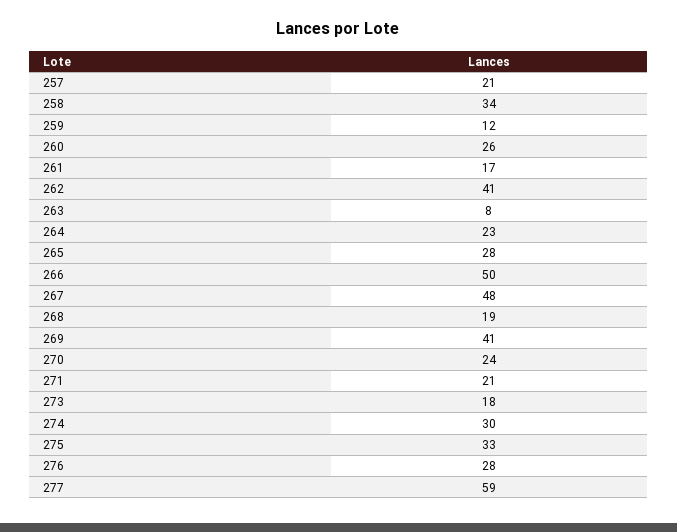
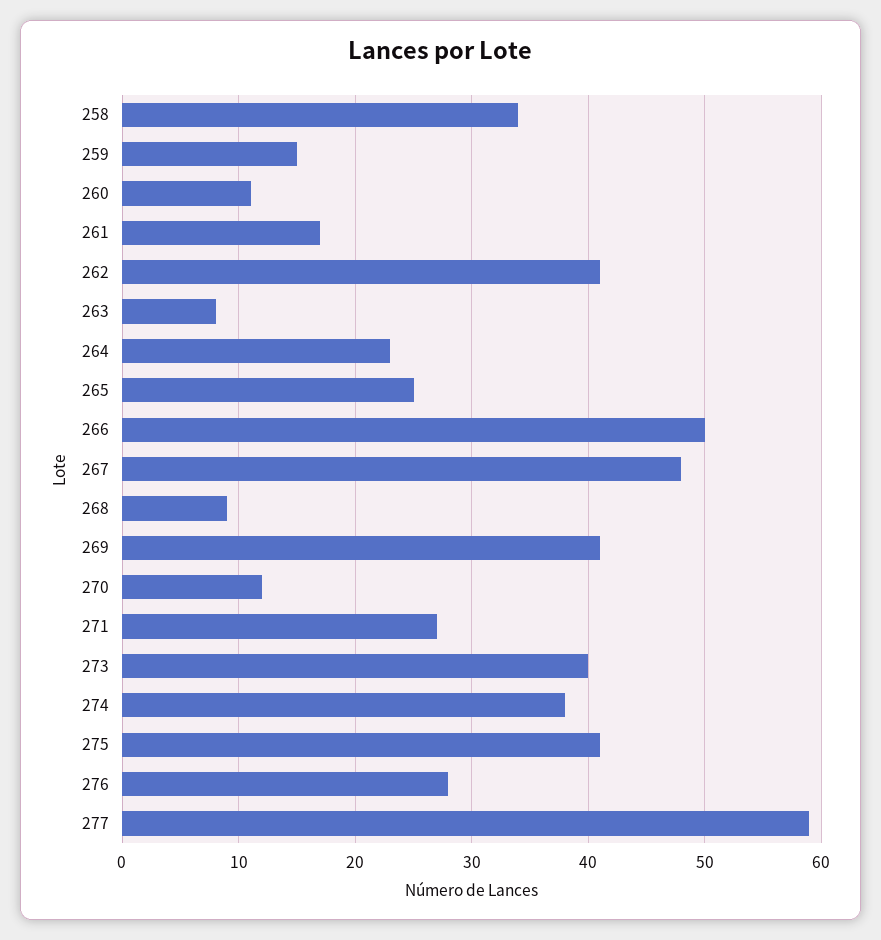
  {
-   "257": 21,
    "258": 34,
-   "259": 12,
+   "259": 15,
-   "260": 26,
+   "260": 11,
    "261": 17,
    "262": 41,
    "263": 8,
    "264": 23,
-   "265": 28,
+   "265": 25,
    "266": 50,
    "267": 48,
-   "268": 19,
+   "268": 9,
    "269": 41,
-   "270": 24,
+   "270": 12,
-   "271": 21,
+   "271": 27,
-   "273": 18,
+   "273": 40,
-   "274": 30,
+   "274": 38,
-   "275": 33,
+   "275": 41,
    "276": 28,
    "277": 59
  }

